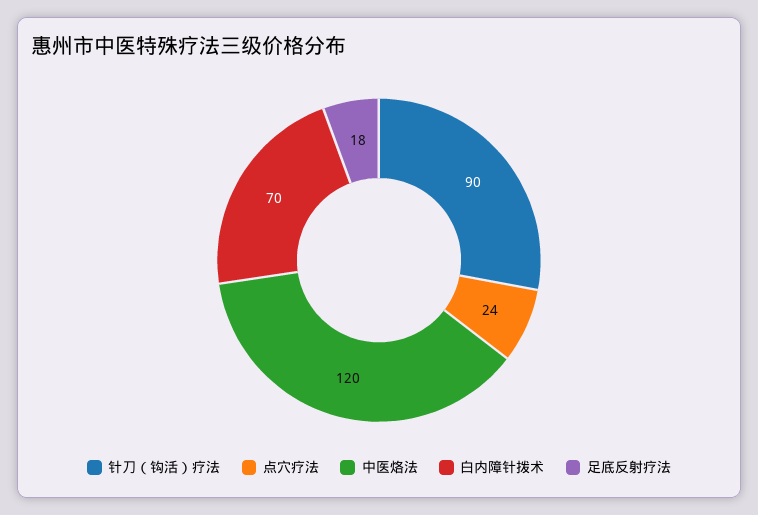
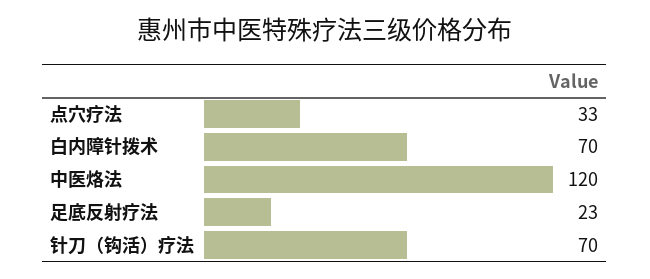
  {
-   "针刀（钩活）疗法": 90,
+   "针刀（钩活）疗法": 70,
-   "点穴疗法": 24,
+   "点穴疗法": 33,
    "中医烙法": 120,
    "白内障针拨术": 70,
-   "足底反射疗法": 18
+   "足底反射疗法": 23
  }

